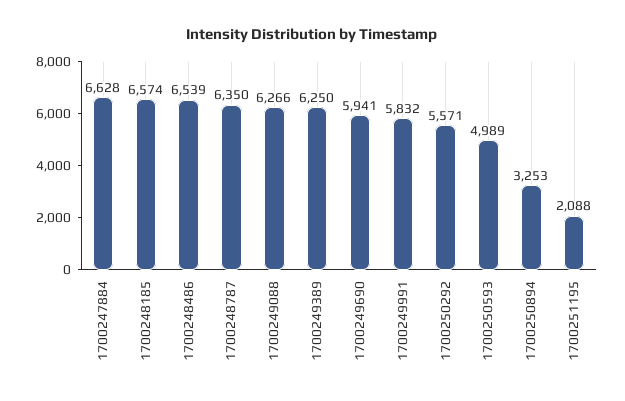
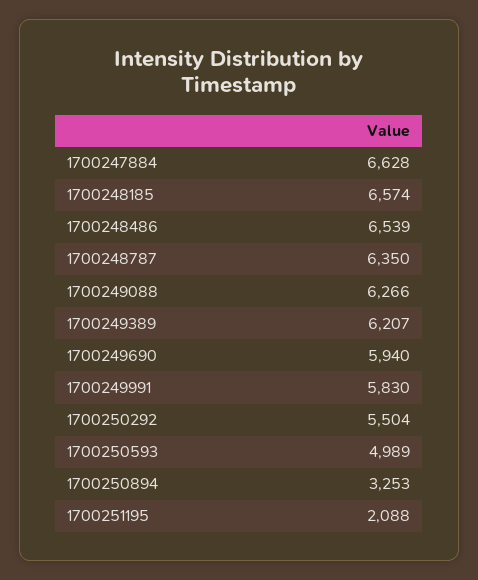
  {
    "1700247884": 6628,
    "1700248185": 6574,
    "1700248486": 6539,
    "1700248787": 6350,
    "1700249088": 6266,
-   "1700249389": 6250,
+   "1700249389": 6207,
-   "1700249690": 5941,
+   "1700249690": 5940,
-   "1700249991": 5832,
+   "1700249991": 5830,
-   "1700250292": 5571,
+   "1700250292": 5504,
    "1700250593": 4989,
    "1700250894": 3253,
    "1700251195": 2088
  }

